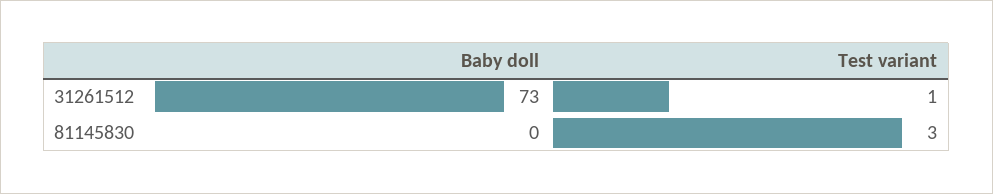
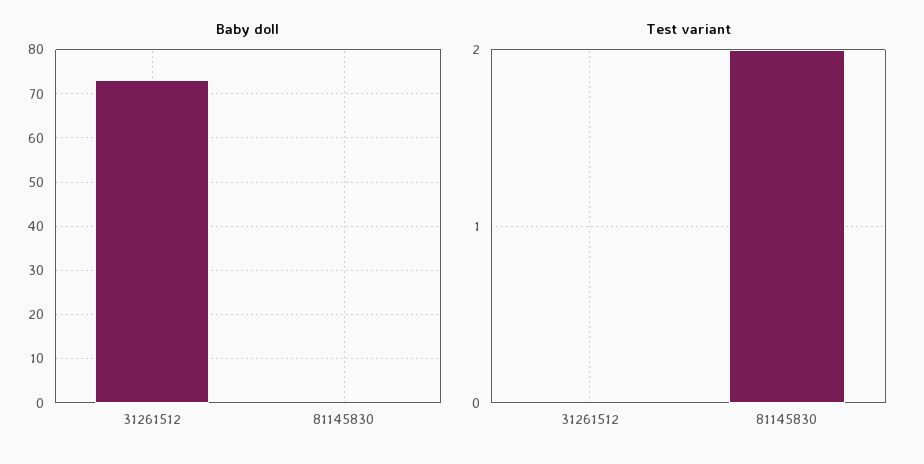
  {
    "Baby doll": {
      "31261512": 73,
      "81145830": 0
    },
    "Test variant": {
-     "31261512": 1,
+     "31261512": 0,
-     "81145830": 3
+     "81145830": 2
    }
  }

